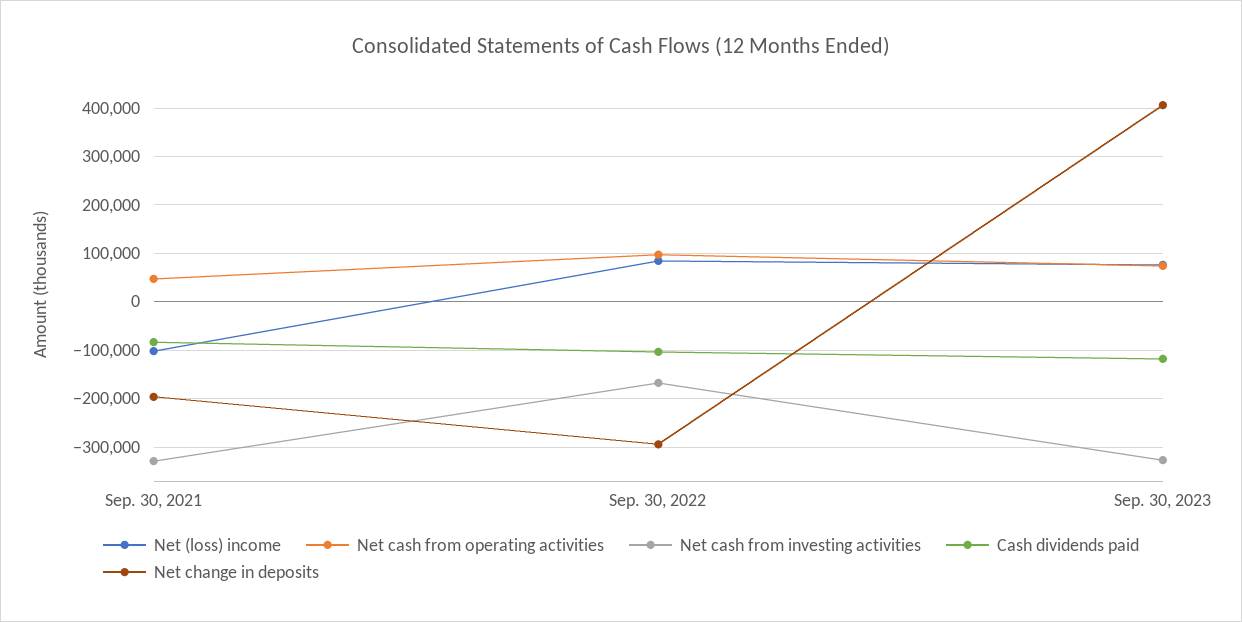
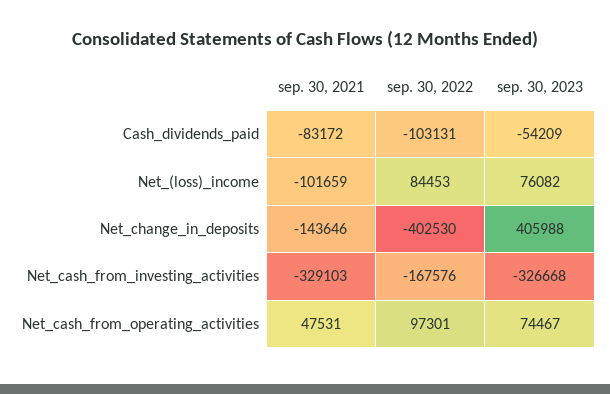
  {
    "Net (loss) income": {
      "Sep. 30, 2021": -101659,
      "Sep. 30, 2022": 84453,
      "Sep. 30, 2023": 76082
    },
    "Net cash from operating activities": {
      "Sep. 30, 2021": 47531,
      "Sep. 30, 2022": 97301,
      "Sep. 30, 2023": 74467
    },
    "Net cash from investing activities": {
      "Sep. 30, 2021": -329103,
      "Sep. 30, 2022": -167576,
      "Sep. 30, 2023": -326668
    },
    "Cash dividends paid": {
      "Sep. 30, 2021": -83172,
      "Sep. 30, 2022": -103131,
-     "Sep. 30, 2023": -120000
+     "Sep. 30, 2023": -54209
    },
    "Net change in deposits": {
-     "Sep. 30, 2021": -200000,
+     "Sep. 30, 2021": -143646,
-     "Sep. 30, 2022": -300000,
+     "Sep. 30, 2022": -402530,
      "Sep. 30, 2023": 405988
    }
  }

